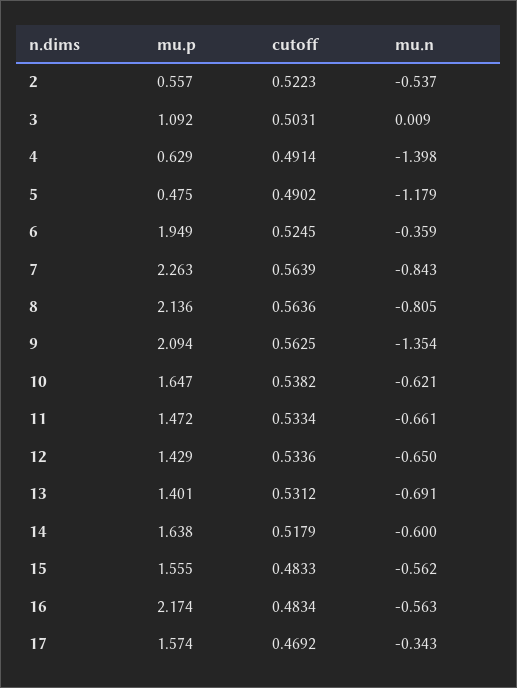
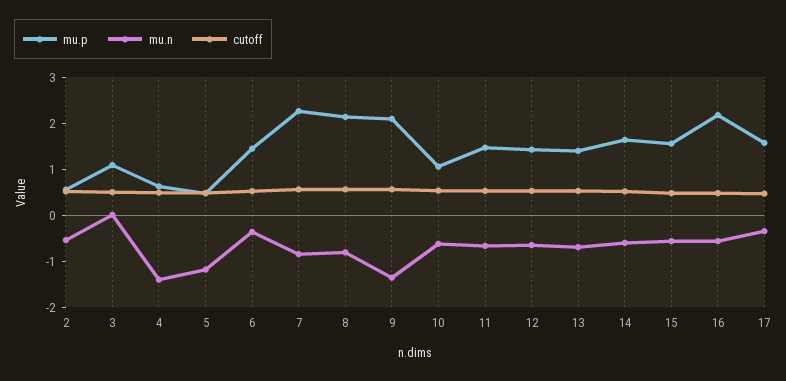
  {
    "mu.p": {
      "2": 0.557,
      "3": 1.092,
      "4": 0.629,
      "5": 0.475,
-     "6": 1.949,
+     "6": 1.4,
      "7": 2.263,
      "8": 2.136,
      "9": 2.094,
-     "10": 1.647,
+     "10": 1,
      "11": 1.472,
      "12": 1.429,
      "13": 1.401,
      "14": 1.638,
      "15": 1.555,
      "16": 2.174,
      "17": 1.574
    },
    "cutoff": {
      "2": 0.5223,
      "3": 0.5031,
      "4": 0.4914,
      "5": 0.4902,
      "6": 0.5245,
      "7": 0.5639,
      "8": 0.5636,
      "9": 0.5625,
      "10": 0.5382,
      "11": 0.5334,
      "12": 0.5336,
      "13": 0.5312,
      "14": 0.5179,
      "15": 0.4833,
      "16": 0.4834,
      "17": 0.4692
    },
    "mu.n": {
      "2": -0.537,
      "3": 0.009,
      "4": -1.398,
      "5": -1.179,
      "6": -0.359,
      "7": -0.843,
      "8": -0.805,
      "9": -1.354,
      "10": -0.621,
      "11": -0.661,
      "12": -0.65,
      "13": -0.691,
      "14": -0.6,
      "15": -0.562,
      "16": -0.563,
      "17": -0.343
    }
  }

